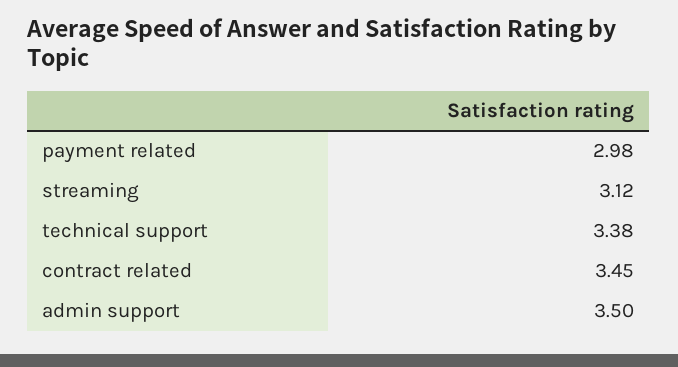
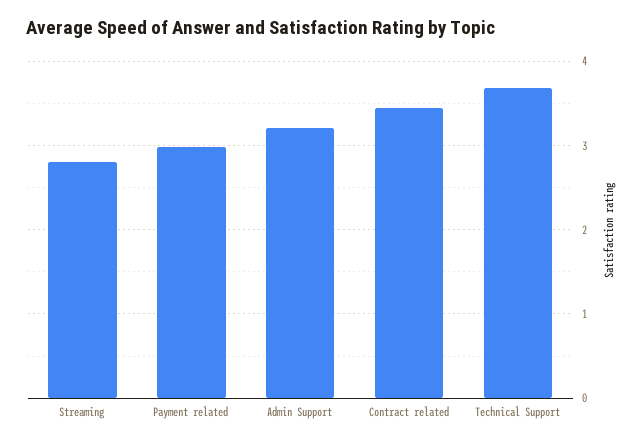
  {
    "payment related": 2.98,
-   "streaming": 3.12,
+   "streaming": 2.8,
-   "technical support": 3.38,
+   "technical support": 3.7,
    "contract related": 3.45,
-   "admin support": 3.5
+   "admin support": 3.2
  }

